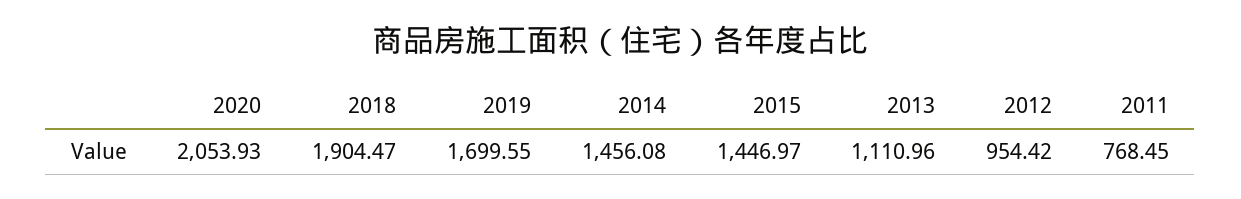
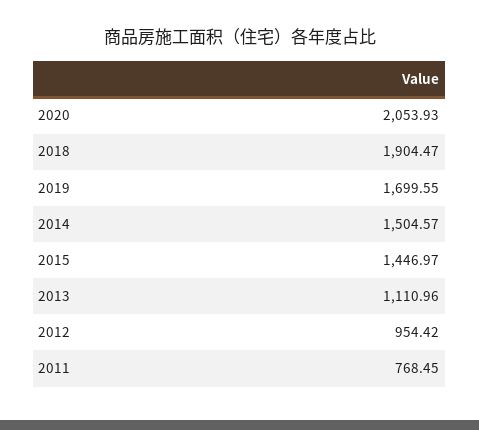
  {
    "2020": 2053.93,
    "2018": 1904.47,
    "2019": 1699.55,
-   "2014": 1456.08,
+   "2014": 1504.57,
    "2015": 1446.97,
    "2013": 1110.96,
    "2012": 954.42,
    "2011": 768.45
  }

